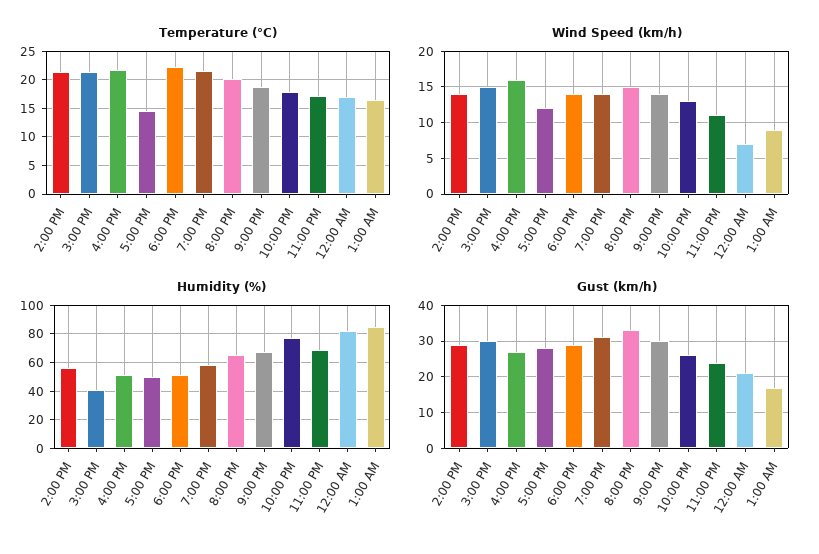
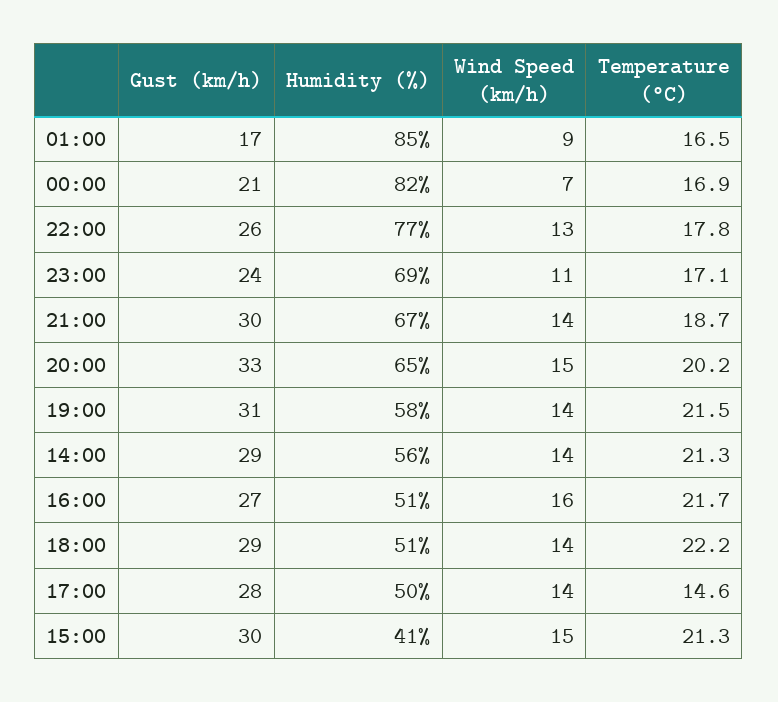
  {
    "Temperature (°C)": {
      "2:00 PM": 21.3,
      "3:00 PM": 21.3,
      "4:00 PM": 21.7,
      "5:00 PM": 14.6,
      "6:00 PM": 22.2,
      "7:00 PM": 21.5,
      "8:00 PM": 20.2,
      "9:00 PM": 18.7,
      "10:00 PM": 17.8,
      "11:00 PM": 17.1,
      "12:00 AM": 16.9,
      "1:00 AM": 16.5
    },
    "Wind Speed (km/h)": {
      "2:00 PM": 14,
      "3:00 PM": 15,
      "4:00 PM": 16,
-     "5:00 PM": 12,
+     "5:00 PM": 14,
      "6:00 PM": 14,
      "7:00 PM": 14,
      "8:00 PM": 15,
      "9:00 PM": 14,
      "10:00 PM": 13,
      "11:00 PM": 11,
      "12:00 AM": 7,
      "1:00 AM": 9
    },
    "Humidity (%)": {
      "2:00 PM": 56,
      "3:00 PM": 41,
      "4:00 PM": 51,
      "5:00 PM": 50,
      "6:00 PM": 51,
      "7:00 PM": 58,
      "8:00 PM": 65,
      "9:00 PM": 67,
      "10:00 PM": 77,
      "11:00 PM": 69,
      "12:00 AM": 82,
      "1:00 AM": 85
    },
    "Gust (km/h)": {
      "2:00 PM": 29,
      "3:00 PM": 30,
      "4:00 PM": 27,
      "5:00 PM": 28,
      "6:00 PM": 29,
      "7:00 PM": 31,
      "8:00 PM": 33,
      "9:00 PM": 30,
      "10:00 PM": 26,
      "11:00 PM": 24,
      "12:00 AM": 21,
      "1:00 AM": 17
    }
  }

